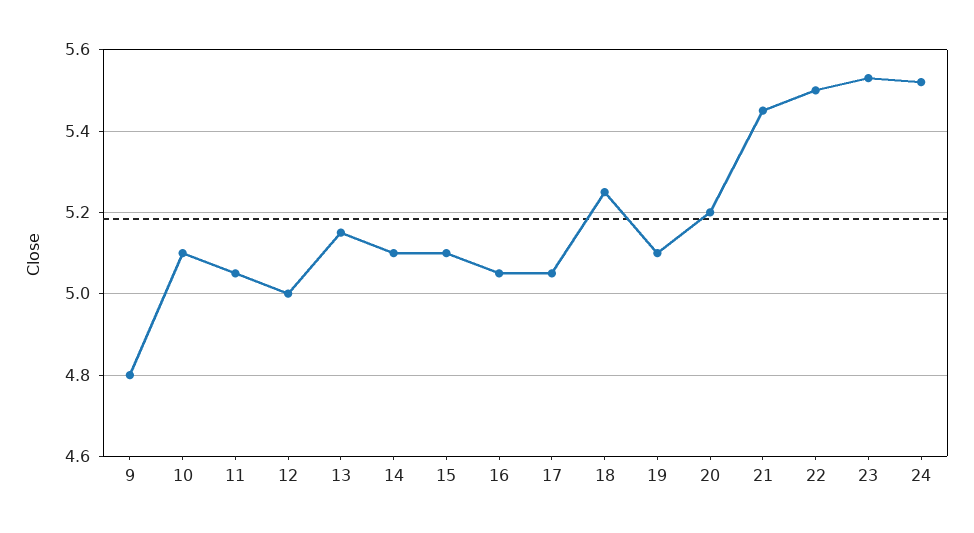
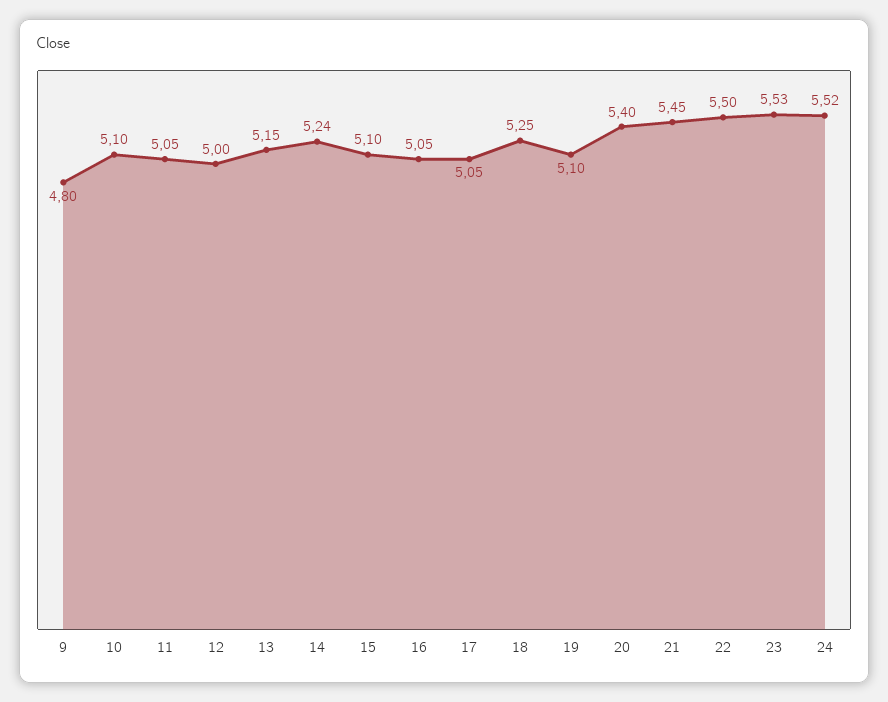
  {
    "9": 4.8,
    "10": 5.1,
    "11": 5.05,
    "12": 5,
    "13": 5.15,
-   "14": 5.1,
+   "14": 5.24,
    "15": 5.1,
    "16": 5.05,
    "17": 5.05,
    "18": 5.25,
    "19": 5.1,
-   "20": 5.2,
+   "20": 5.4,
    "21": 5.45,
    "22": 5.5,
    "23": 5.53,
    "24": 5.52
  }

